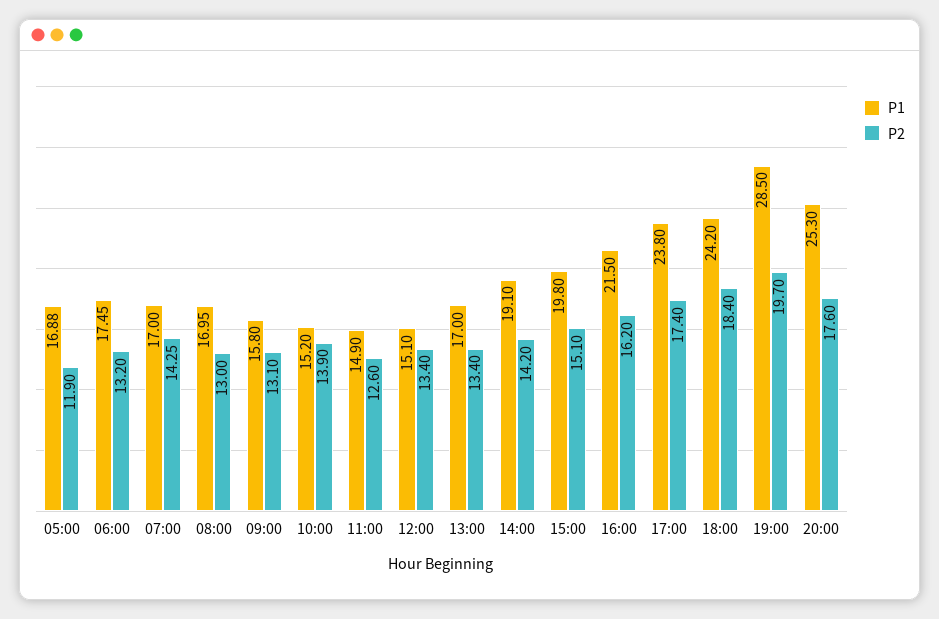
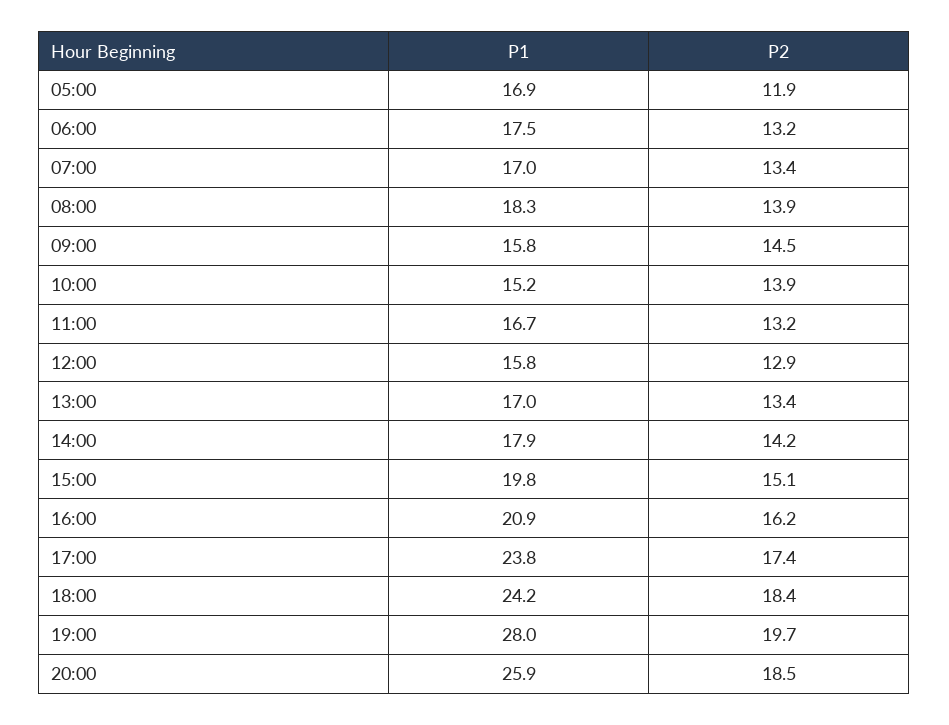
  {
    "P1": {
      "05:00": 16.88,
      "06:00": 17.45,
      "07:00": 17,
-     "08:00": 16.95,
+     "08:00": 18.3,
      "09:00": 15.8,
      "10:00": 15.2,
-     "11:00": 14.9,
+     "11:00": 16.7,
-     "12:00": 15.1,
+     "12:00": 15.8,
      "13:00": 17,
-     "14:00": 19.1,
+     "14:00": 17.9,
      "15:00": 19.8,
-     "16:00": 21.5,
+     "16:00": 20.9,
      "17:00": 23.8,
      "18:00": 24.2,
-     "19:00": 28.5,
+     "19:00": 28,
-     "20:00": 25.3
+     "20:00": 25.9
    },
    "P2": {
      "05:00": 11.9,
      "06:00": 13.2,
-     "07:00": 14.25,
+     "07:00": 13.4,
-     "08:00": 13,
+     "08:00": 13.9,
-     "09:00": 13.1,
+     "09:00": 14.5,
      "10:00": 13.9,
-     "11:00": 12.6,
+     "11:00": 13.2,
-     "12:00": 13.4,
+     "12:00": 12.9,
      "13:00": 13.4,
      "14:00": 14.2,
      "15:00": 15.1,
      "16:00": 16.2,
      "17:00": 17.4,
      "18:00": 18.4,
      "19:00": 19.7,
-     "20:00": 17.6
+     "20:00": 18.5
    }
  }

